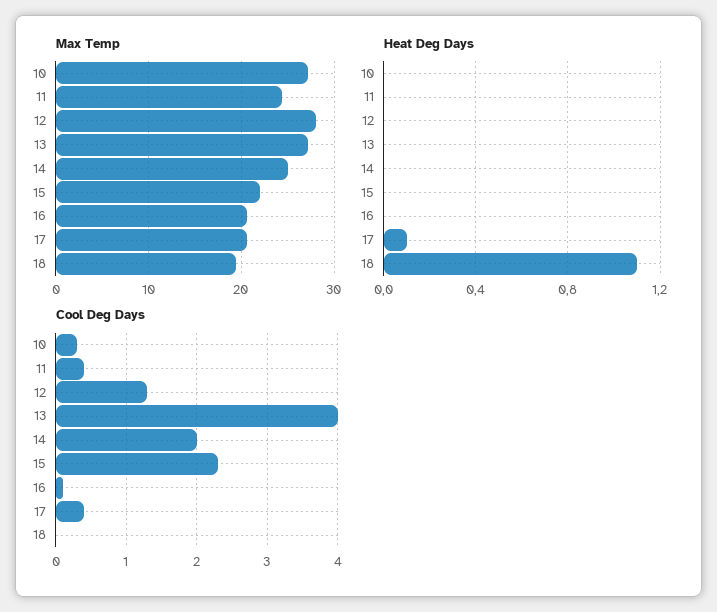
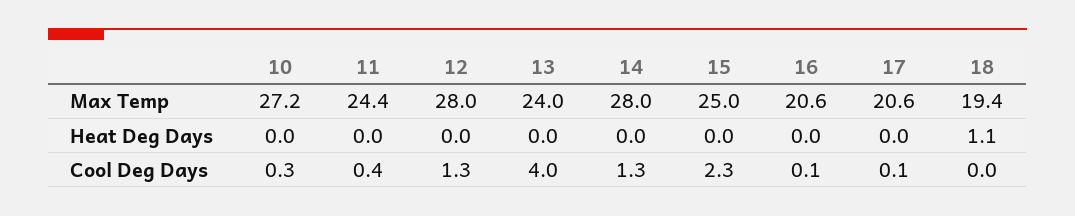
  {
    "Max Temp": {
      "10": 27.2,
      "11": 24.4,
      "12": 28,
-     "13": 27,
+     "13": 24,
-     "14": 25,
+     "14": 28,
-     "15": 22,
+     "15": 25,
      "16": 20.6,
      "17": 20.6,
      "18": 19.4
    },
    "Heat Deg Days": {
      "10": 0,
      "11": 0,
      "12": 0,
      "13": 0,
      "14": 0,
      "15": 0,
      "16": 0,
-     "17": 0.1,
+     "17": 0,
      "18": 1.1
    },
    "Cool Deg Days": {
      "10": 0.3,
      "11": 0.4,
      "12": 1.3,
      "13": 4,
-     "14": 2,
+     "14": 1.3,
      "15": 2.3,
      "16": 0.1,
-     "17": 0.4,
+     "17": 0.1,
      "18": 0
    }
  }

